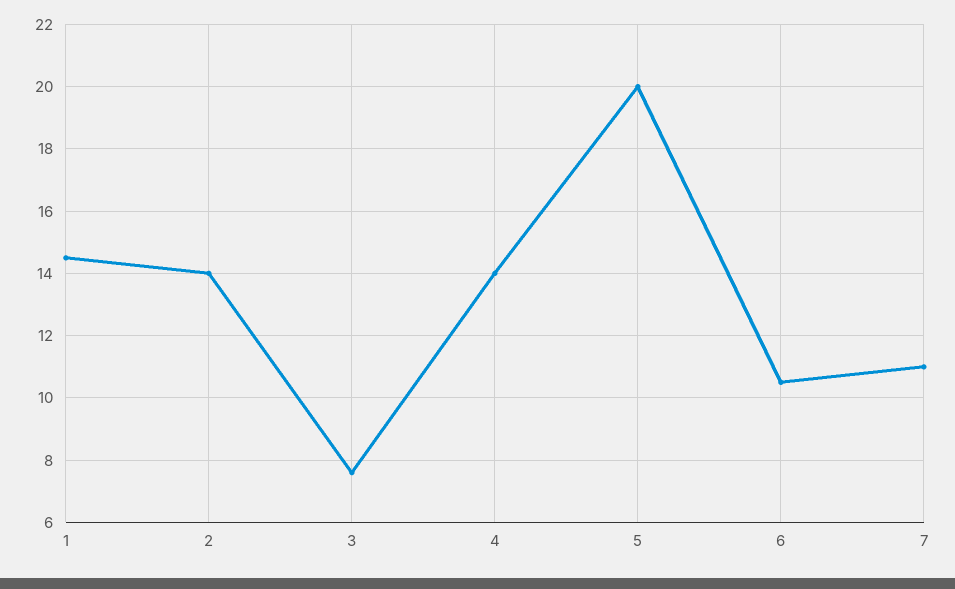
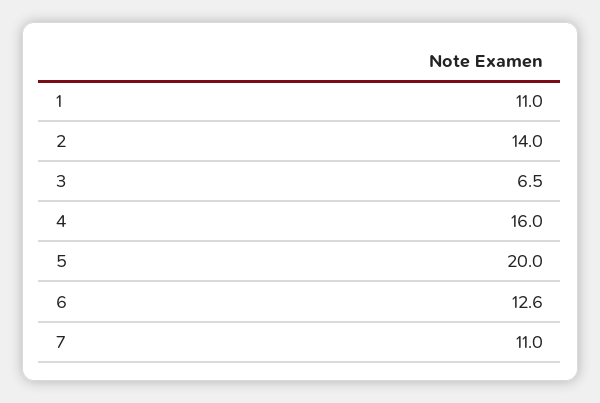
  {
-   "1": 14.5,
+   "1": 11,
    "2": 14,
-   "3": 7.5,
+   "3": 6.5,
-   "4": 14,
+   "4": 16,
    "5": 20,
-   "6": 10.5,
+   "6": 12.6,
    "7": 11
  }

